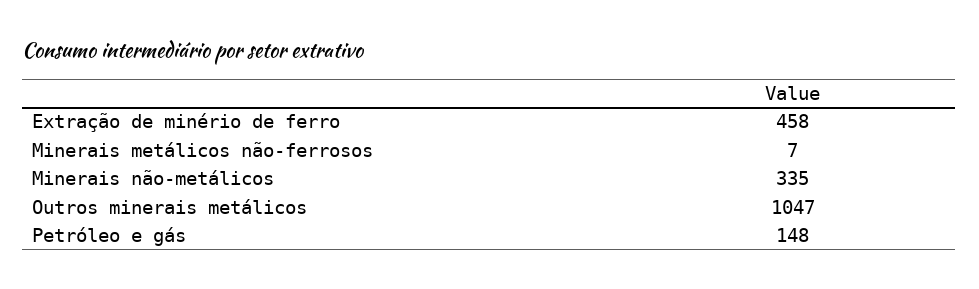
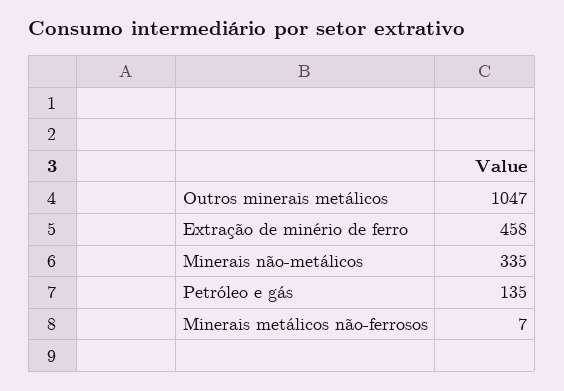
  {
    "Extração de minério de ferro": 458,
    "Minerais metálicos não-ferrosos": 7,
    "Minerais não-metálicos": 335,
    "Outros minerais metálicos": 1047,
-   "Petróleo e gás": 148
+   "Petróleo e gás": 135
  }

